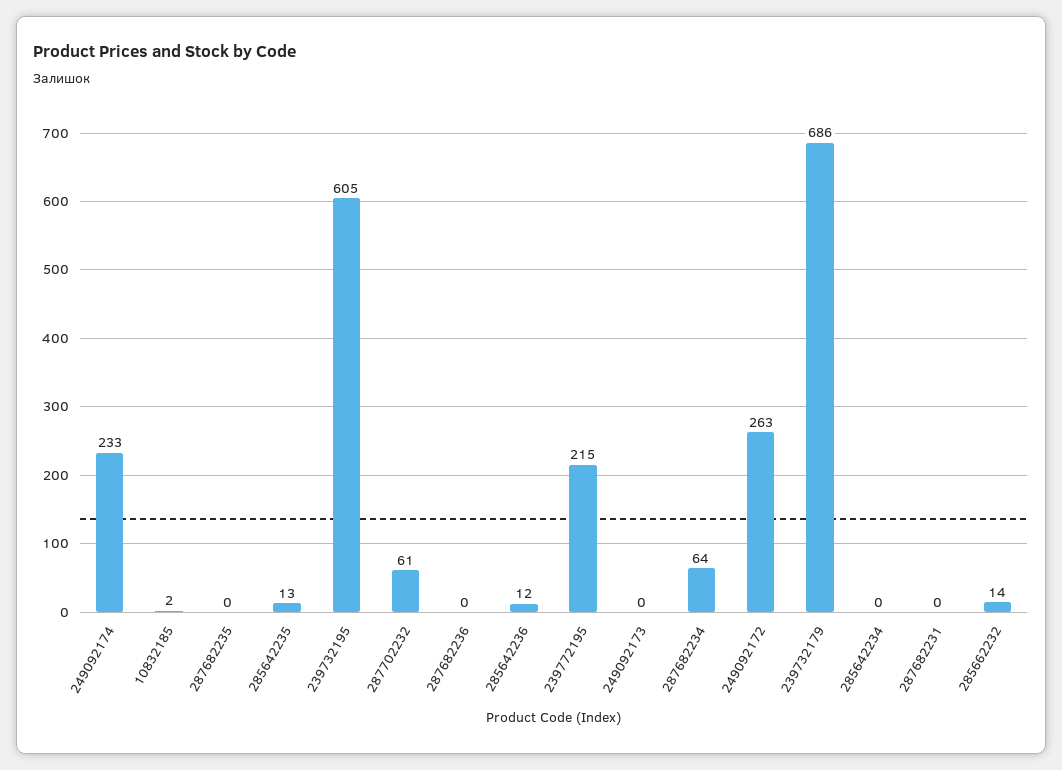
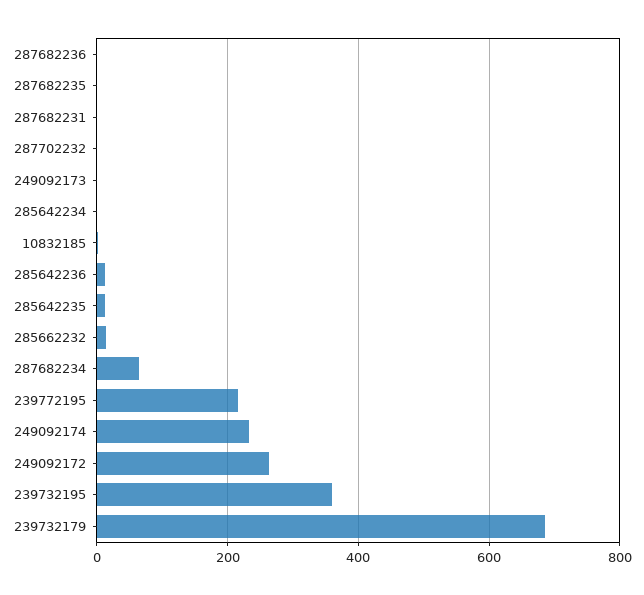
  {
    "249092174": 233,
    "10832185": 2,
    "287682235": 0,
    "285642235": 13,
-   "239732195": 605,
+   "239732195": 360,
-   "287702232": 61,
+   "287702232": 0,
    "287682236": 0,
    "285642236": 12,
    "239772195": 215,
    "249092173": 0,
    "287682234": 64,
    "249092172": 263,
    "239732179": 686,
    "285642234": 0,
    "287682231": 0,
    "285662232": 14
  }

